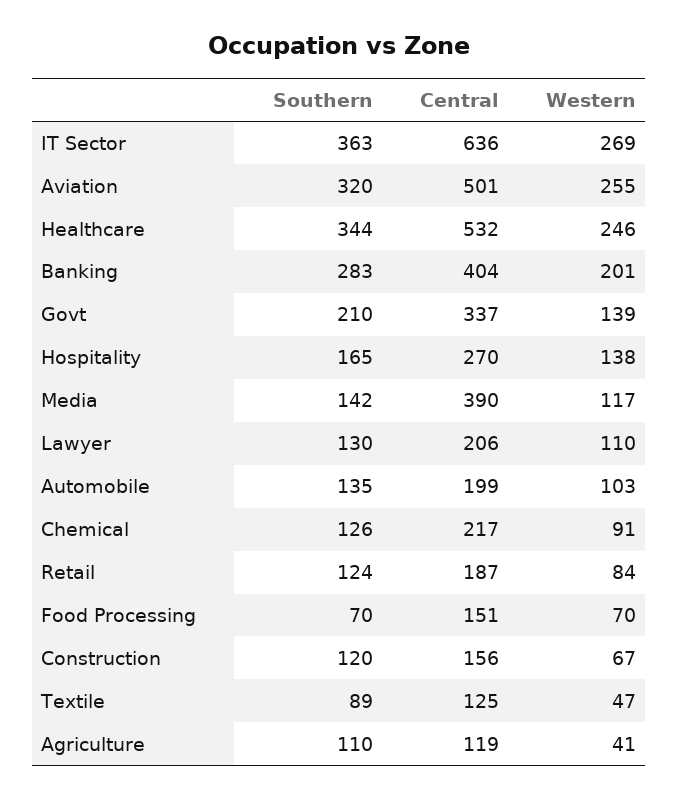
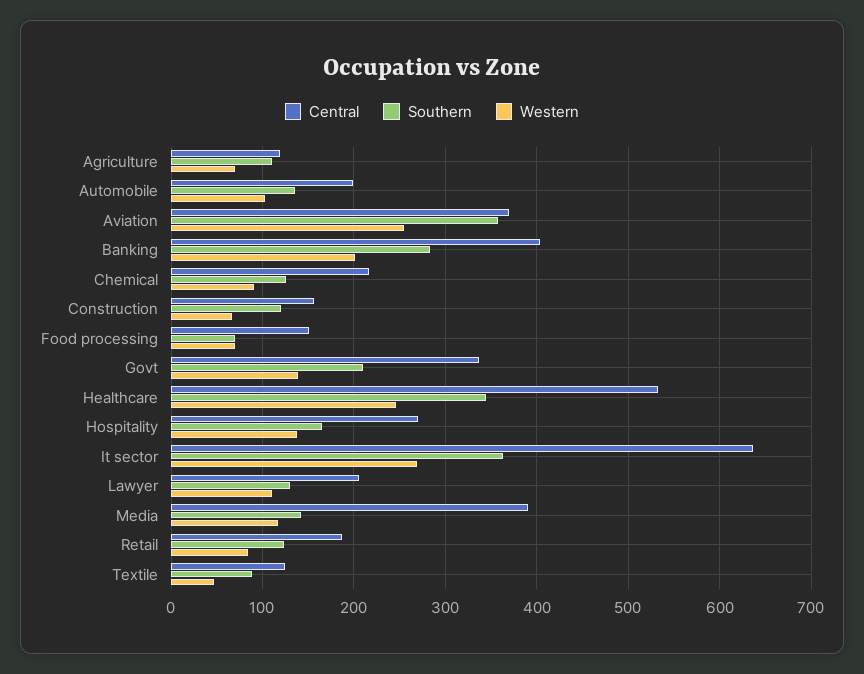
  {
    "Southern": {
      "IT Sector": 363,
-     "Aviation": 320,
+     "Aviation": 360,
      "Healthcare": 344,
      "Banking": 283,
      "Govt": 210,
      "Hospitality": 165,
      "Media": 142,
      "Lawyer": 130,
      "Automobile": 135,
      "Chemical": 126,
      "Retail": 124,
      "Food Processing": 70,
      "Construction": 120,
      "Textile": 89,
      "Agriculture": 110
    },
    "Central": {
      "IT Sector": 636,
-     "Aviation": 501,
+     "Aviation": 370,
      "Healthcare": 532,
      "Banking": 404,
      "Govt": 337,
      "Hospitality": 270,
      "Media": 390,
      "Lawyer": 206,
      "Automobile": 199,
      "Chemical": 217,
      "Retail": 187,
      "Food Processing": 151,
      "Construction": 156,
      "Textile": 125,
      "Agriculture": 119
    },
    "Western": {
      "IT Sector": 269,
      "Aviation": 255,
      "Healthcare": 246,
      "Banking": 201,
      "Govt": 139,
      "Hospitality": 138,
      "Media": 117,
      "Lawyer": 110,
      "Automobile": 103,
      "Chemical": 91,
      "Retail": 84,
      "Food Processing": 70,
      "Construction": 67,
      "Textile": 47,
-     "Agriculture": 41
+     "Agriculture": 70
    }
  }

